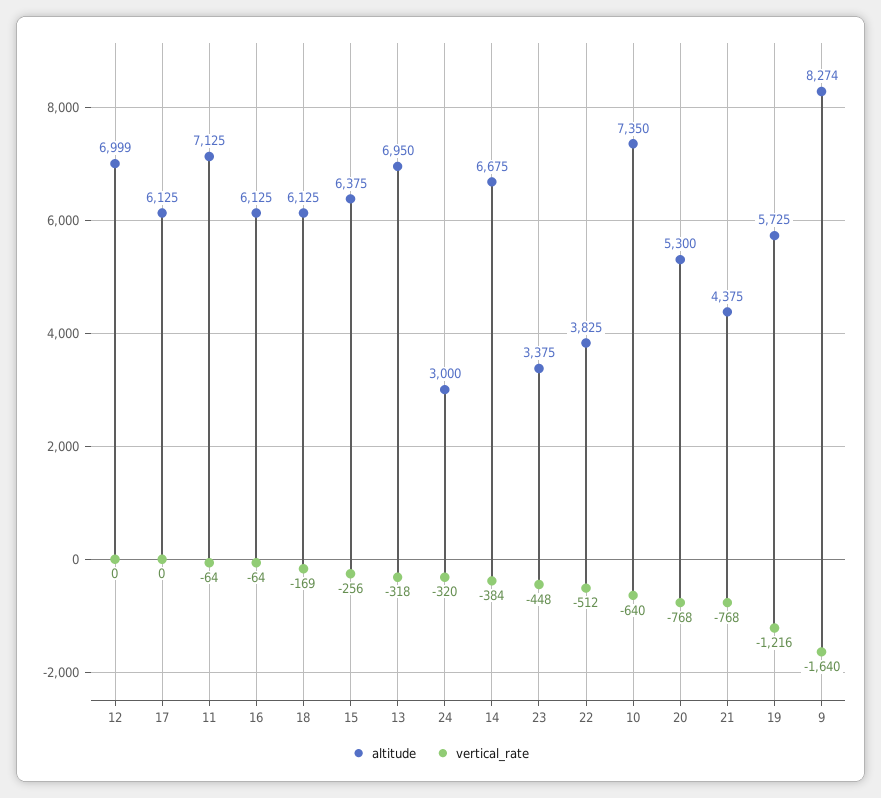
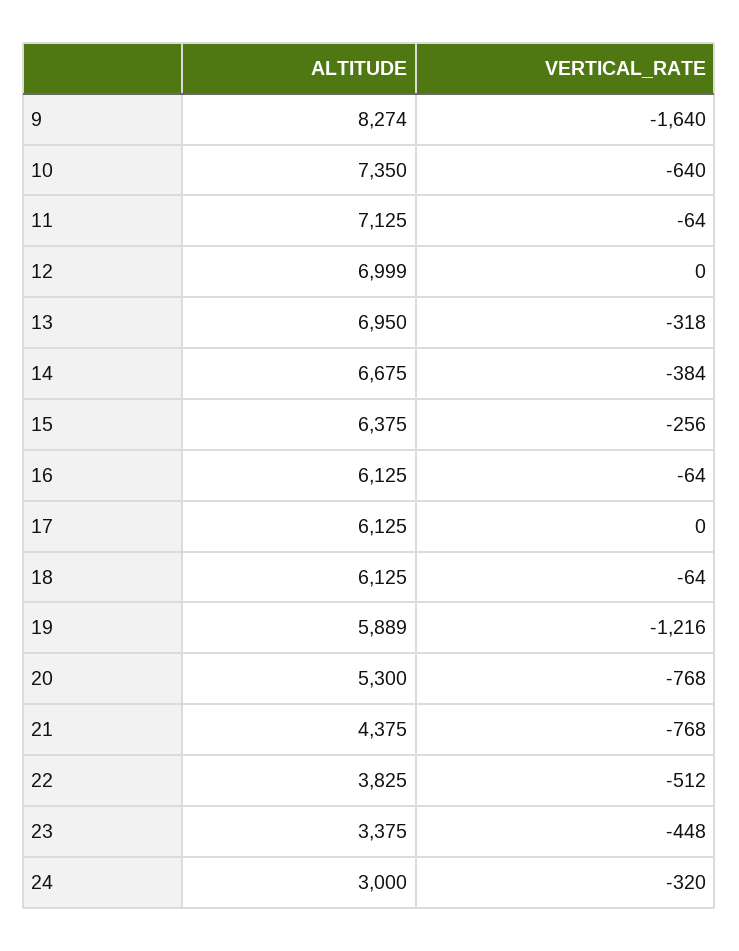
  {
    "altitude": {
      "12": 6999,
      "17": 6125,
      "11": 7125,
      "16": 6125,
      "18": 6125,
      "15": 6375,
      "13": 6950,
      "24": 3000,
      "14": 6675,
      "23": 3375,
      "22": 3825,
      "10": 7350,
      "20": 5300,
      "21": 4375,
-     "19": 5725,
+     "19": 5889,
      "9": 8274
    },
    "vertical_rate": {
      "12": 0,
      "17": 0,
      "11": -64,
      "16": -64,
-     "18": -169,
+     "18": -64,
      "15": -256,
      "13": -318,
      "24": -320,
      "14": -384,
      "23": -448,
      "22": -512,
      "10": -640,
      "20": -768,
      "21": -768,
      "19": -1216,
      "9": -1640
    }
  }

